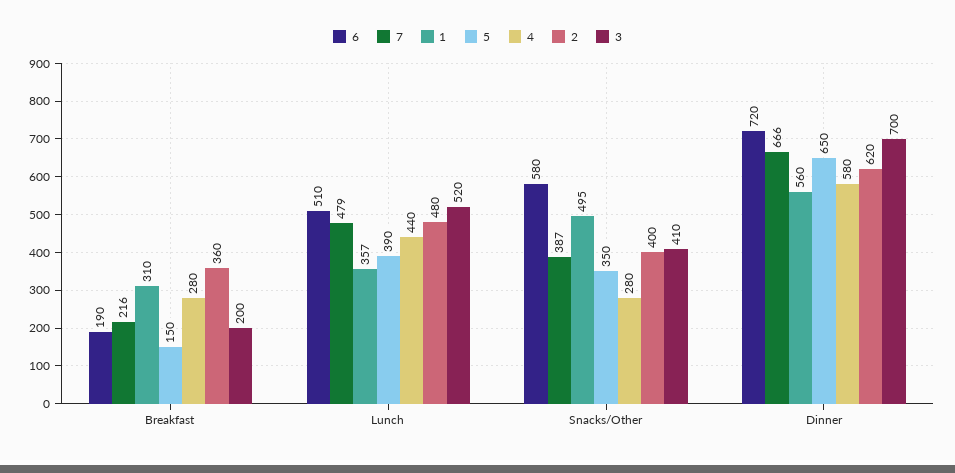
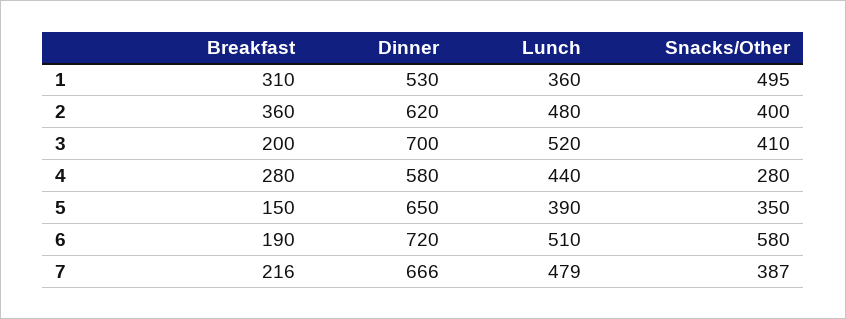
  {
    "6": {
      "Breakfast": 190,
      "Lunch": 510,
      "Snacks/Other": 580,
      "Dinner": 720
    },
    "7": {
      "Breakfast": 216,
      "Lunch": 479,
      "Snacks/Other": 387,
      "Dinner": 666
    },
    "1": {
      "Breakfast": 310,
-     "Lunch": 357,
+     "Lunch": 360,
      "Snacks/Other": 495,
-     "Dinner": 560
+     "Dinner": 530
    },
    "5": {
      "Breakfast": 150,
      "Lunch": 390,
      "Snacks/Other": 350,
      "Dinner": 650
    },
    "4": {
      "Breakfast": 280,
      "Lunch": 440,
      "Snacks/Other": 280,
      "Dinner": 580
    },
    "2": {
      "Breakfast": 360,
      "Lunch": 480,
      "Snacks/Other": 400,
      "Dinner": 620
    },
    "3": {
      "Breakfast": 200,
      "Lunch": 520,
      "Snacks/Other": 410,
      "Dinner": 700
    }
  }

